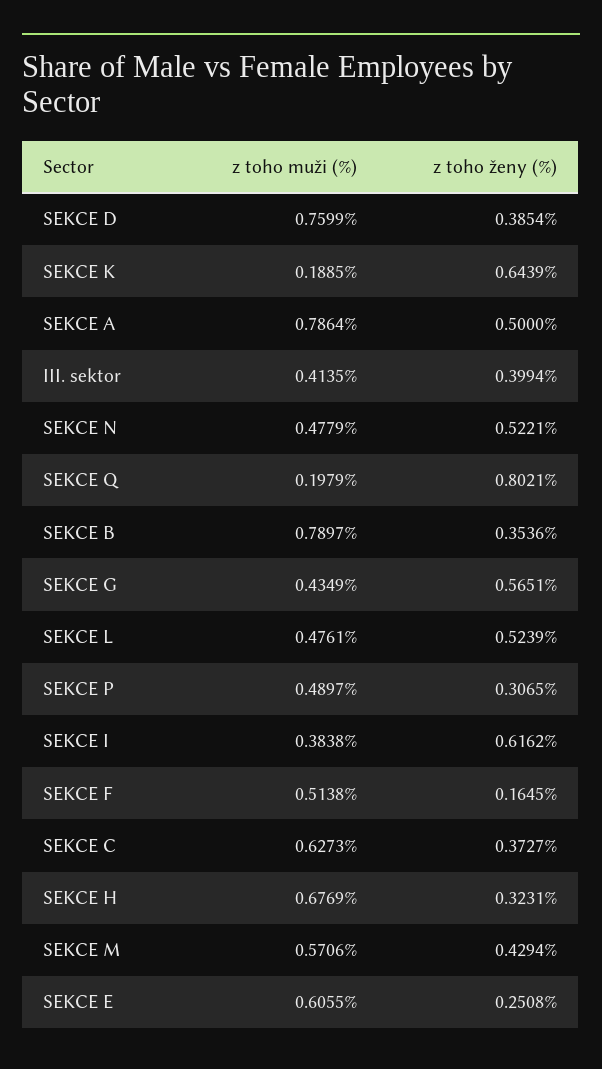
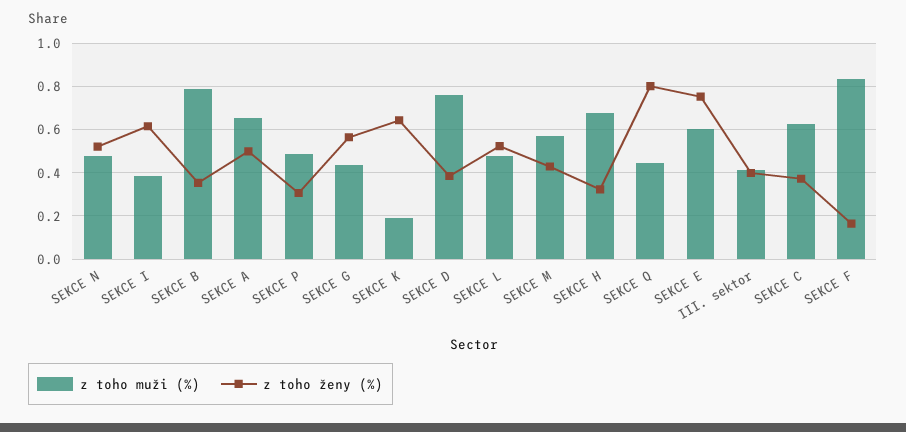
  {
    "z toho muži (%)": {
      "SEKCE D": 0.7599,
      "SEKCE K": 0.1885,
-     "SEKCE A": 0.7864,
+     "SEKCE A": 0.65,
      "III. sektor": 0.4135,
      "SEKCE N": 0.4779,
-     "SEKCE Q": 0.1979,
+     "SEKCE Q": 0.45,
      "SEKCE B": 0.7897,
      "SEKCE G": 0.4349,
      "SEKCE L": 0.4761,
      "SEKCE P": 0.4897,
      "SEKCE I": 0.3838,
-     "SEKCE F": 0.5138,
+     "SEKCE F": 0.85,
      "SEKCE C": 0.6273,
      "SEKCE H": 0.6769,
      "SEKCE M": 0.5706,
      "SEKCE E": 0.6055
    },
    "z toho ženy (%)": {
      "SEKCE D": 0.3854,
      "SEKCE K": 0.6439,
      "SEKCE A": 0.5,
      "III. sektor": 0.3994,
      "SEKCE N": 0.5221,
      "SEKCE Q": 0.8021,
      "SEKCE B": 0.3536,
      "SEKCE G": 0.5651,
      "SEKCE L": 0.5239,
      "SEKCE P": 0.3065,
      "SEKCE I": 0.6162,
      "SEKCE F": 0.1645,
      "SEKCE C": 0.3727,
      "SEKCE H": 0.3231,
      "SEKCE M": 0.4294,
-     "SEKCE E": 0.2508
+     "SEKCE E": 0.75
    }
  }

